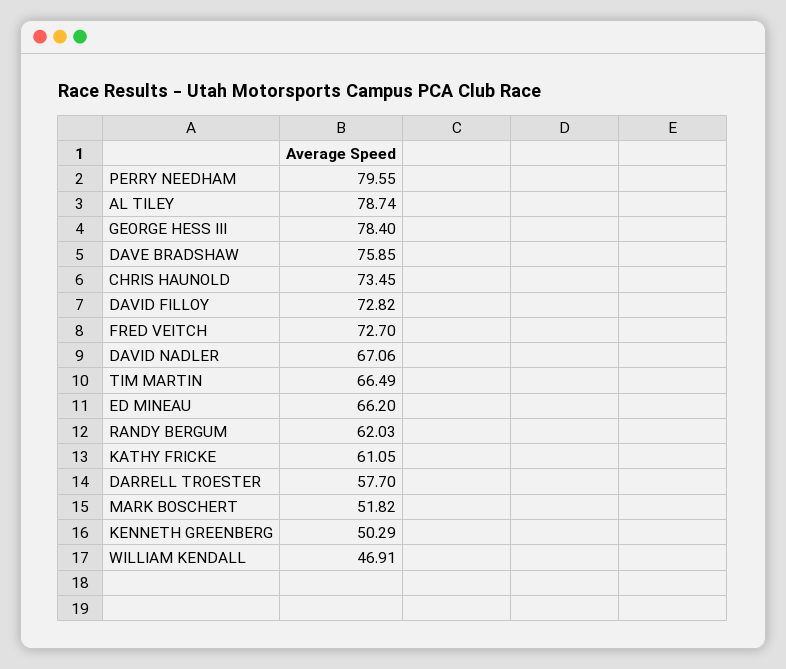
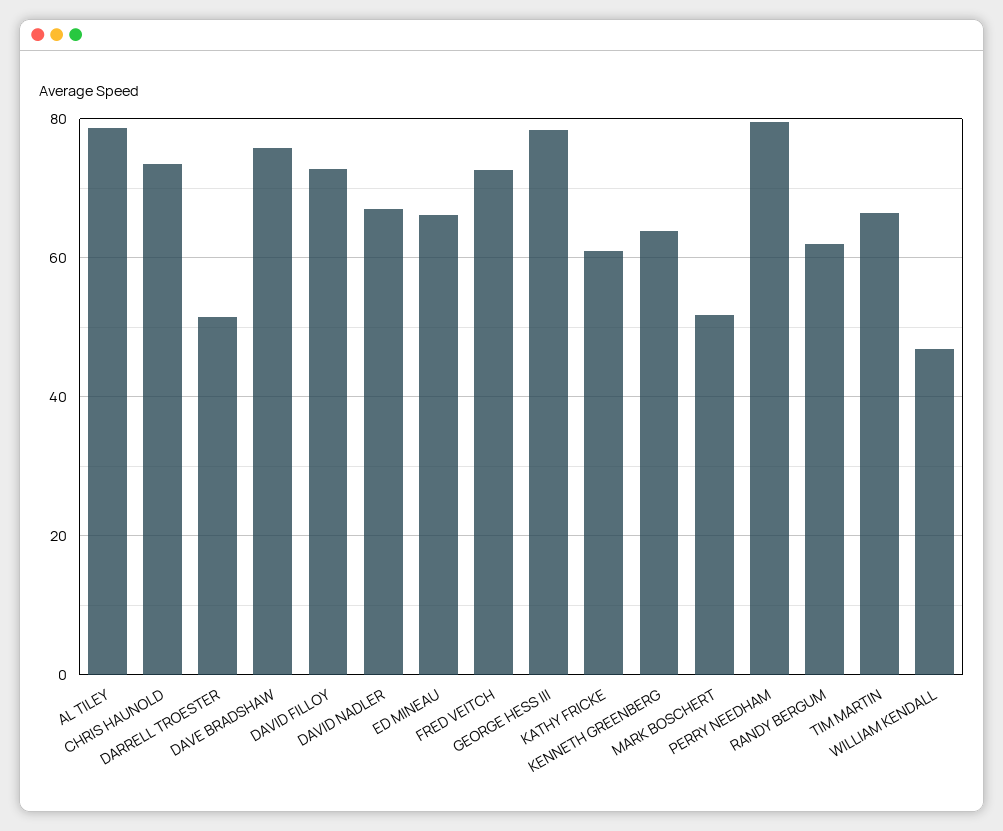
  {
    "PERRY NEEDHAM": 79.55,
    "AL TILEY": 78.74,
    "GEORGE HESS III": 78.4,
    "DAVE BRADSHAW": 75.85,
    "CHRIS HAUNOLD": 73.45,
    "DAVID FILLOY": 72.82,
    "FRED VEITCH": 72.7,
    "DAVID NADLER": 67.06,
    "TIM MARTIN": 66.49,
    "ED MINEAU": 66.2,
    "RANDY BERGUM": 62.03,
    "KATHY FRICKE": 61.05,
-   "DARRELL TROESTER": 57.7,
+   "DARRELL TROESTER": 52,
    "MARK BOSCHERT": 51.82,
-   "KENNETH GREENBERG": 50.29,
+   "KENNETH GREENBERG": 64,
    "WILLIAM KENDALL": 46.91
  }

